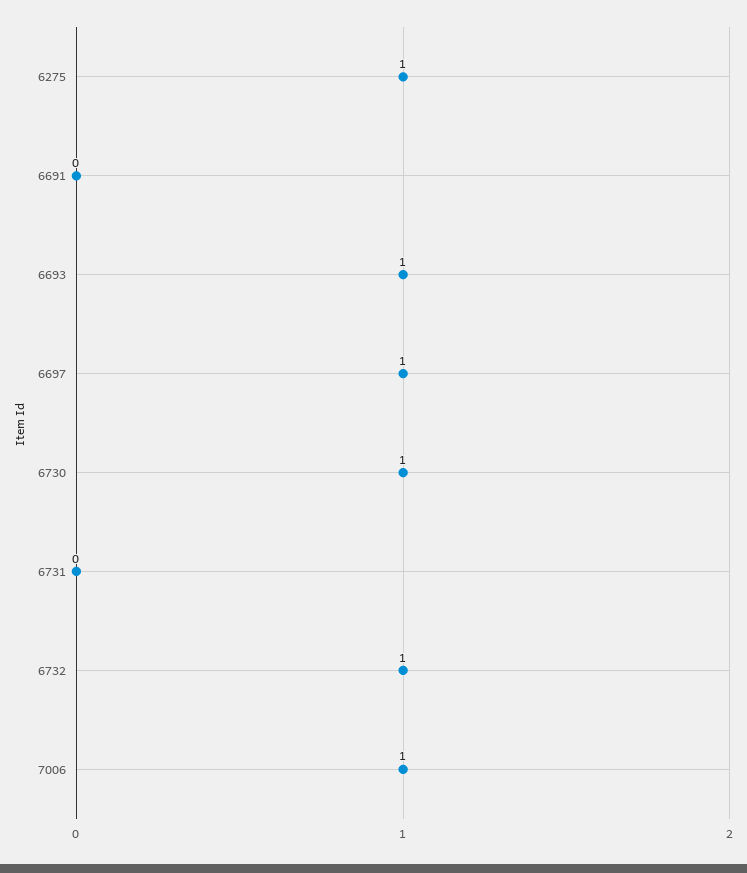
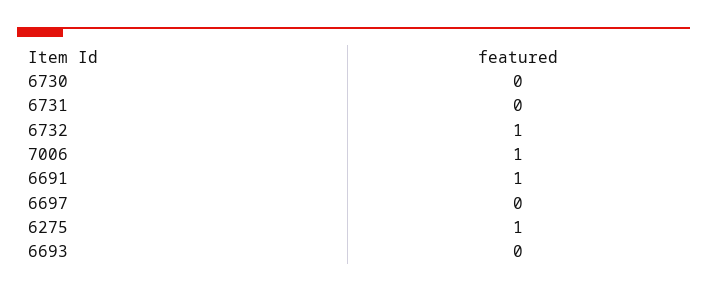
  {
    "6275": 1,
-   "6691": 0,
+   "6691": 1,
-   "6693": 1,
+   "6693": 0,
-   "6697": 1,
+   "6697": 0,
-   "6730": 1,
+   "6730": 0,
    "6731": 0,
    "6732": 1,
    "7006": 1
  }

